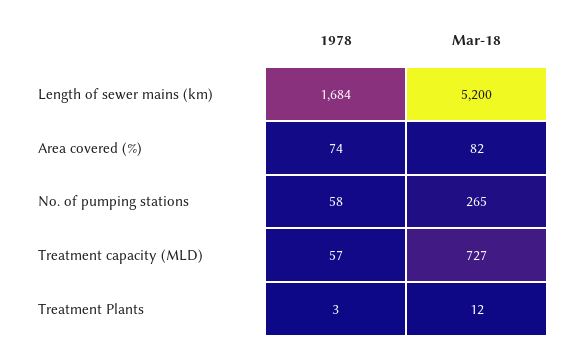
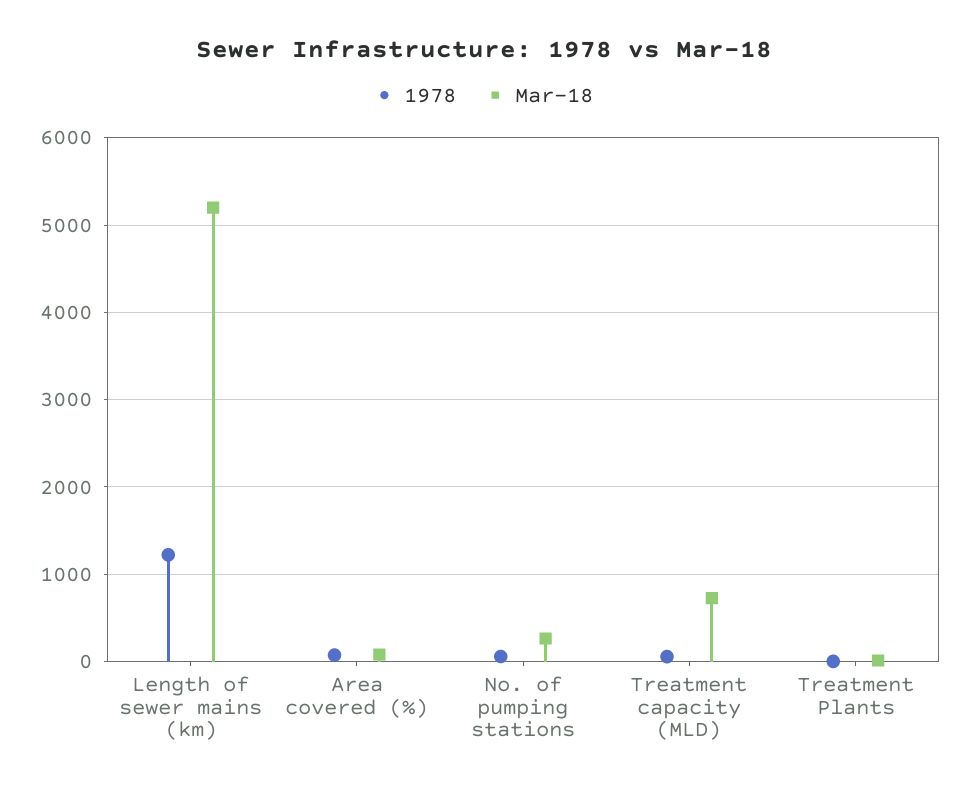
  {
    "1978": {
-     "Length of sewer mains (km)": 1684,
+     "Length of sewer mains (km)": 1200,
      "Area covered (%)": 74,
      "No. of pumping stations": 58,
      "Treatment capacity (MLD)": 57,
      "Treatment Plants": 3
    },
    "Mar-18": {
      "Length of sewer mains (km)": 5200,
      "Area covered (%)": 82,
      "No. of pumping stations": 265,
      "Treatment capacity (MLD)": 727,
      "Treatment Plants": 12
    }
  }

